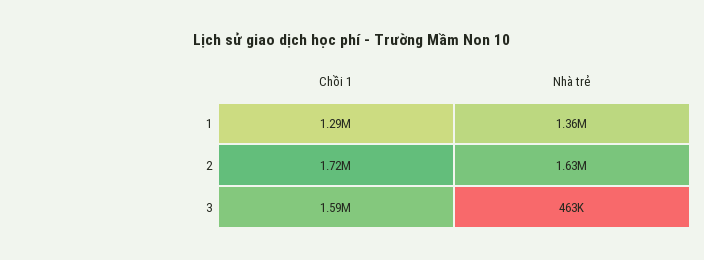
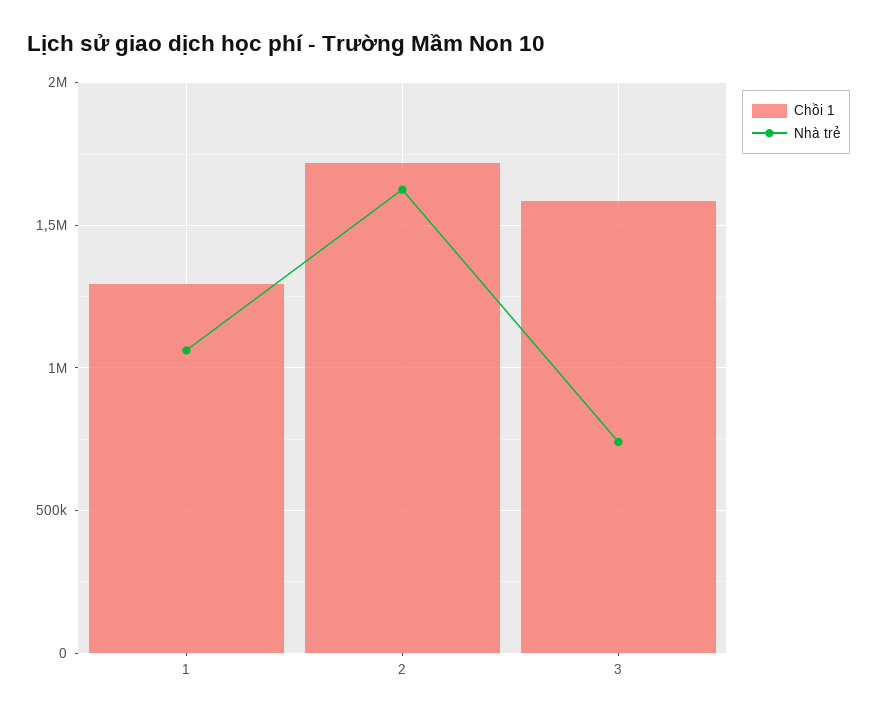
  {
    "Chồi 1": {
      "1": 1290000,
      "2": 1720000,
      "3": 1590000
    },
    "Nhà trẻ": {
-     "1": 1360000,
+     "1": 1050000,
      "2": 1630000,
-     "3": 463000
+     "3": 750000
    }
  }

